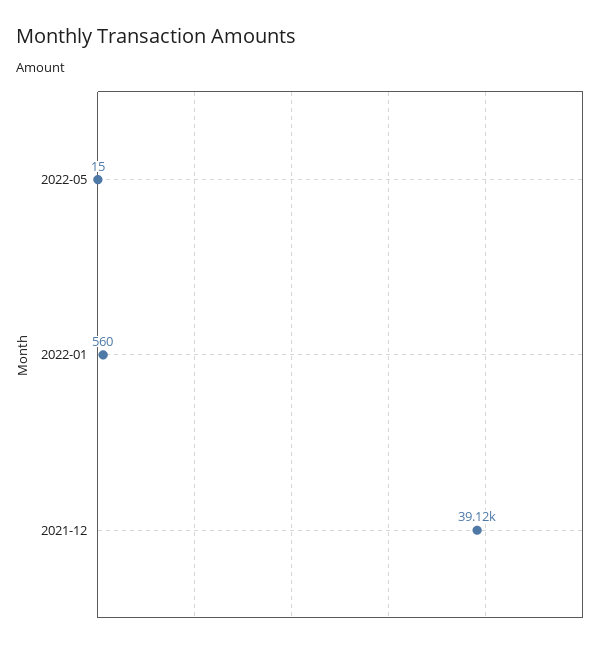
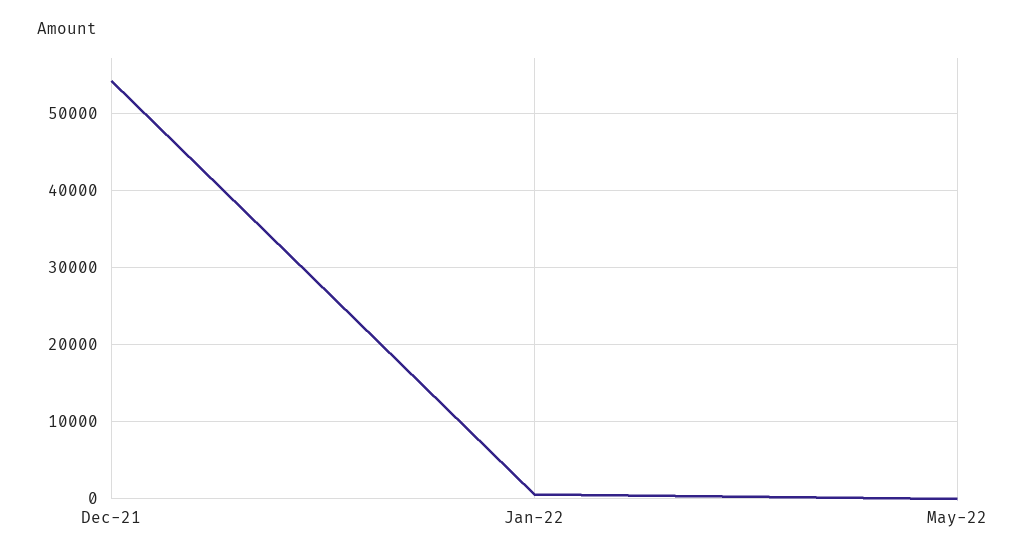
  {
    "2022-05": 15,
    "2022-01": 560,
-   "2021-12": 39120
+   "2021-12": 54000
  }

